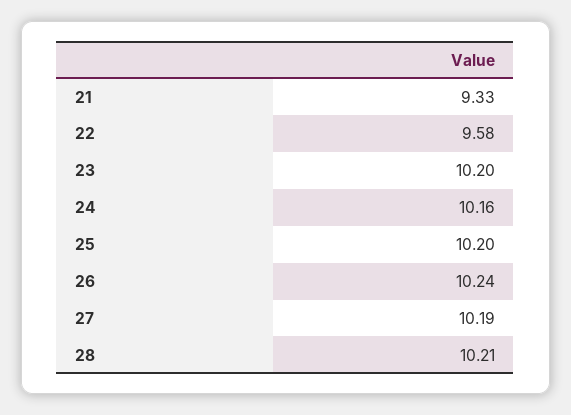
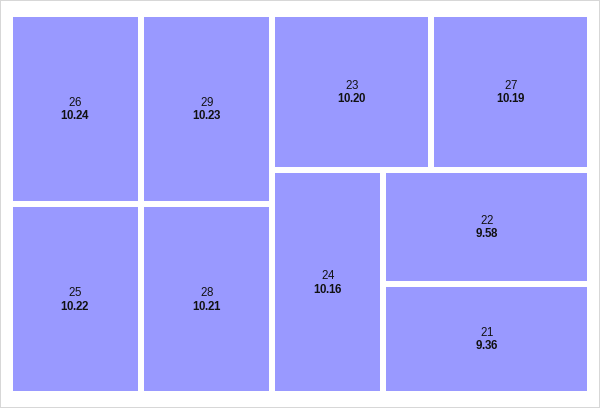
  {
-   "21": 9.33,
+   "21": 9.36,
    "22": 9.58,
    "23": 10.2,
    "24": 10.16,
-   "25": 10.2,
+   "25": 10.22,
    "26": 10.24,
    "27": 10.19,
-   "28": 10.21
+   "28": 10.21,
+   "29": 10.23
  }

